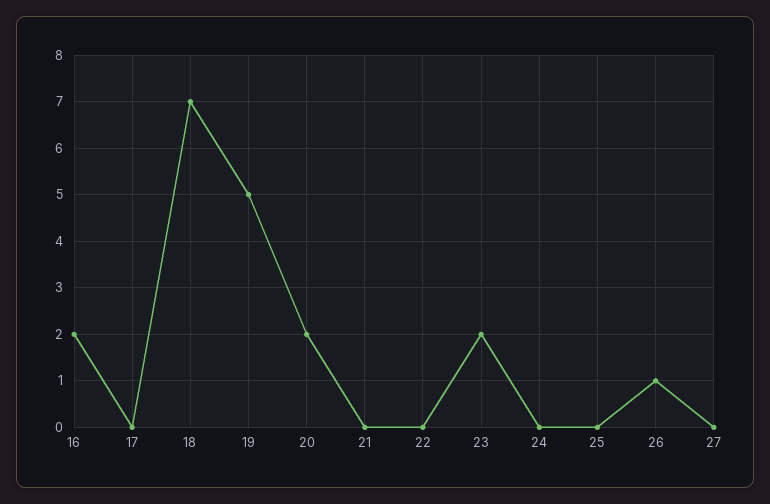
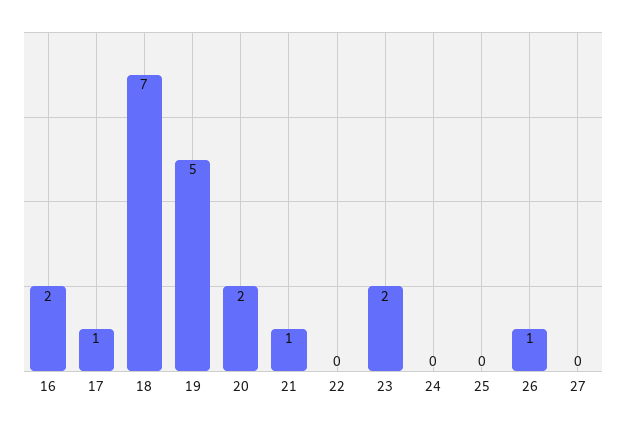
  {
    "16": 2,
-   "17": 0,
+   "17": 1,
    "18": 7,
    "19": 5,
    "20": 2,
-   "21": 0,
+   "21": 1,
    "22": 0,
    "23": 2,
    "24": 0,
    "25": 0,
    "26": 1,
    "27": 0
  }

